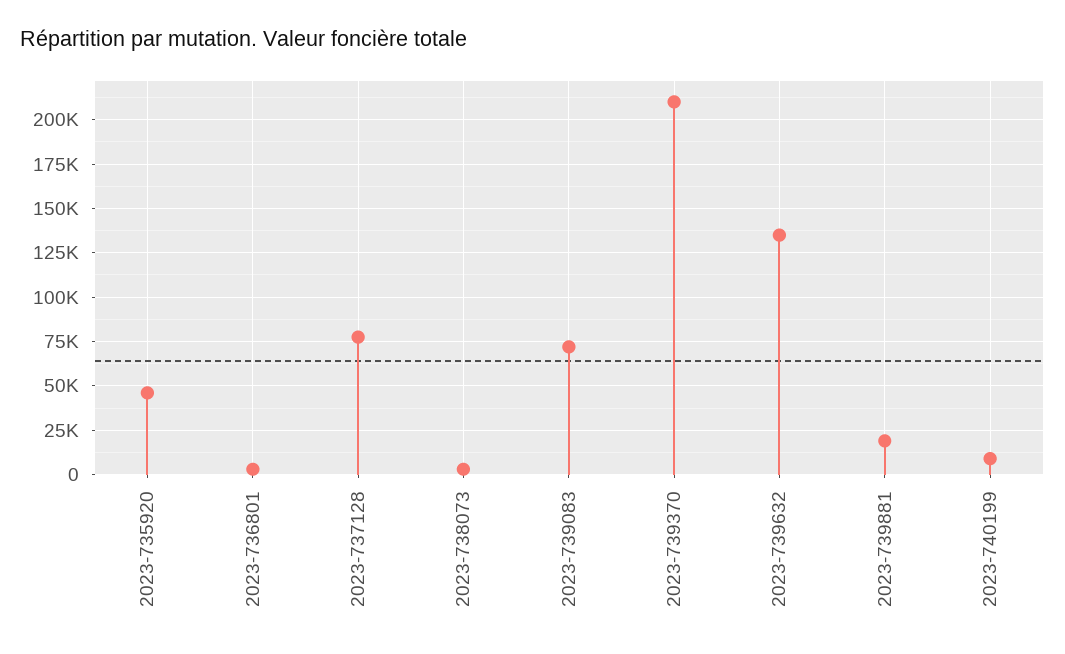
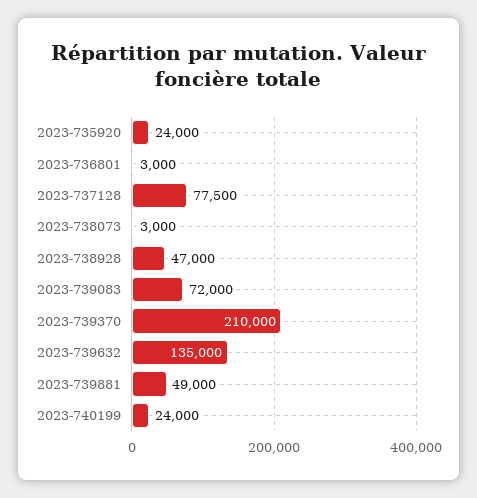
  {
-   "2023-735920": 45000,
+   "2023-735920": 24000,
    "2023-736801": 3000,
    "2023-737128": 77500,
    "2023-738073": 3000,
    "2023-739083": 72000,
    "2023-739370": 210000,
    "2023-739632": 135000,
-   "2023-739881": 20000,
+   "2023-739881": 49000,
-   "2023-740199": 10000
+   "2023-740199": 24000,
+   "2023-738928": 47000
  }

